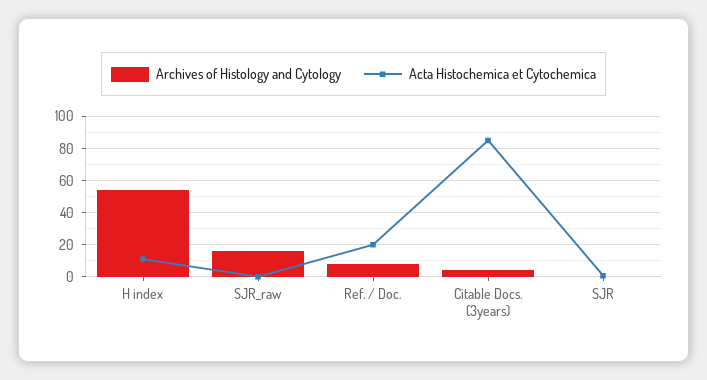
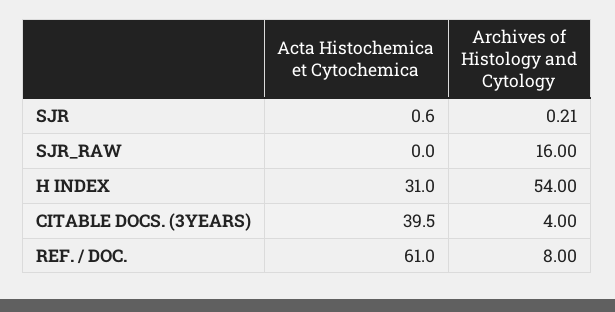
  {
    "Archives of Histology and Cytology": {
      "H index": 54,
      "SJR_raw": 16,
      "Ref. / Doc.": 8,
      "Citable Docs. (3years)": 4,
      "SJR": 0.21
    },
    "Acta Histochemica et Cytochemica": {
-     "H index": 10,
+     "H index": 31,
      "SJR_raw": 0,
-     "Ref. / Doc.": 20,
+     "Ref. / Doc.": 61,
-     "Citable Docs. (3years)": 85,
+     "Citable Docs. (3years)": 39.5,
      "SJR": 0.6
    }
  }

